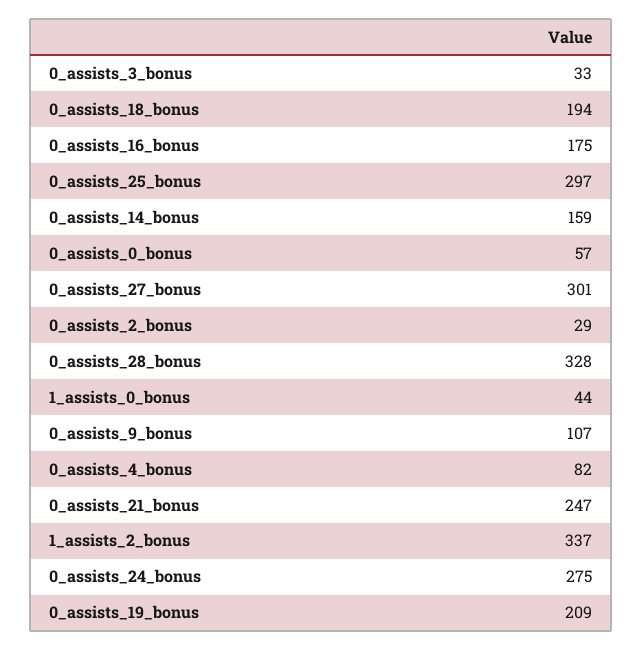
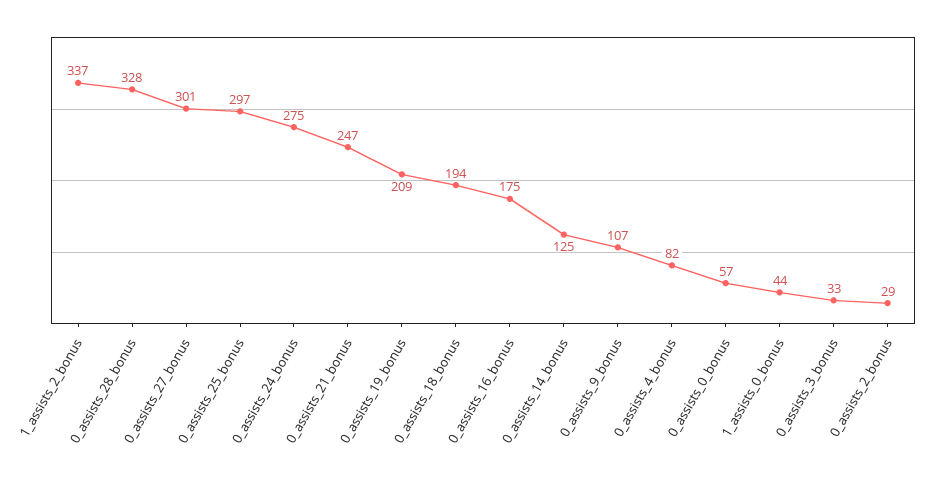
  {
    "0_assists_3_bonus": 33,
    "0_assists_18_bonus": 194,
    "0_assists_16_bonus": 175,
    "0_assists_25_bonus": 297,
-   "0_assists_14_bonus": 159,
+   "0_assists_14_bonus": 125,
    "0_assists_0_bonus": 57,
    "0_assists_27_bonus": 301,
    "0_assists_2_bonus": 29,
    "0_assists_28_bonus": 328,
    "1_assists_0_bonus": 44,
    "0_assists_9_bonus": 107,
    "0_assists_4_bonus": 82,
    "0_assists_21_bonus": 247,
    "1_assists_2_bonus": 337,
    "0_assists_24_bonus": 275,
    "0_assists_19_bonus": 209
  }

